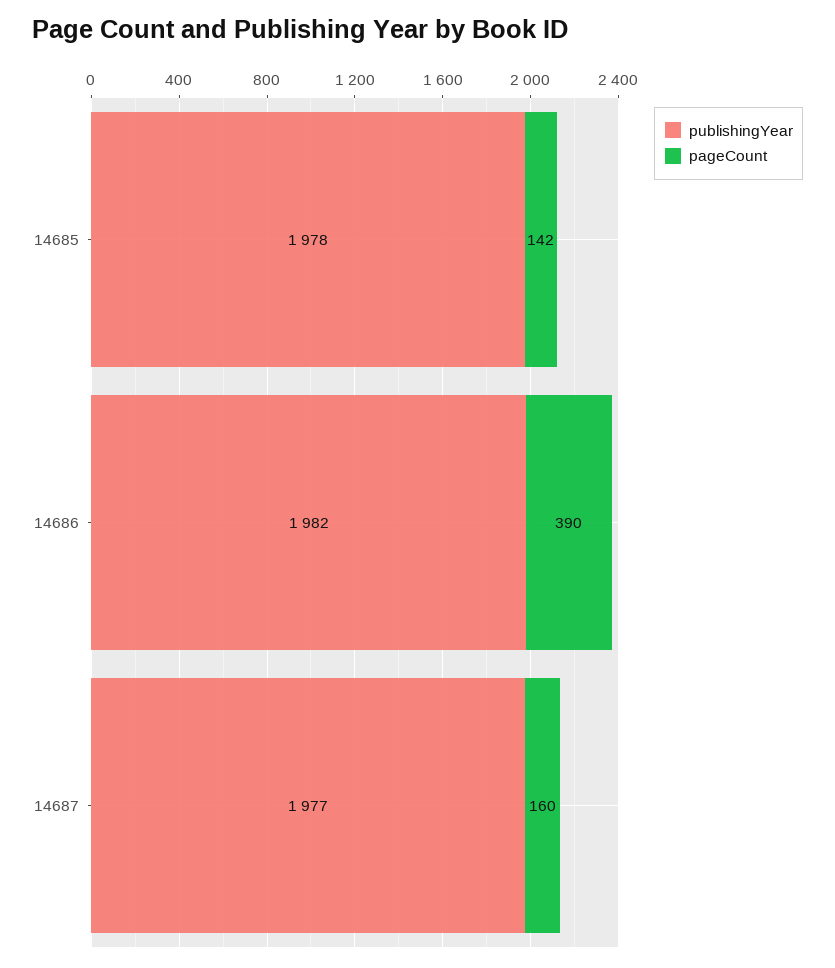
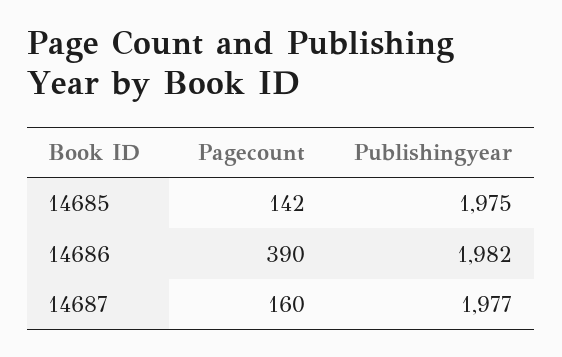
  {
    "publishingYear": {
-     "14685": 1978,
+     "14685": 1975,
      "14686": 1982,
      "14687": 1977
    },
    "pageCount": {
      "14685": 142,
      "14686": 390,
      "14687": 160
    }
  }

